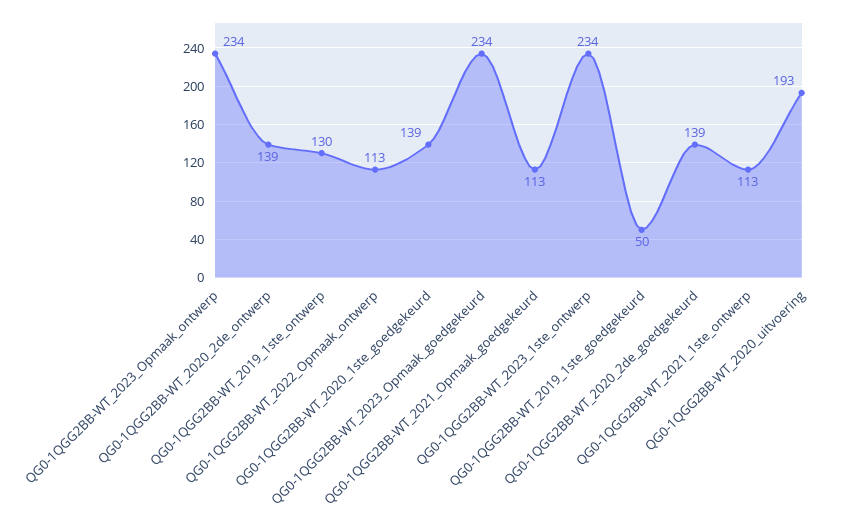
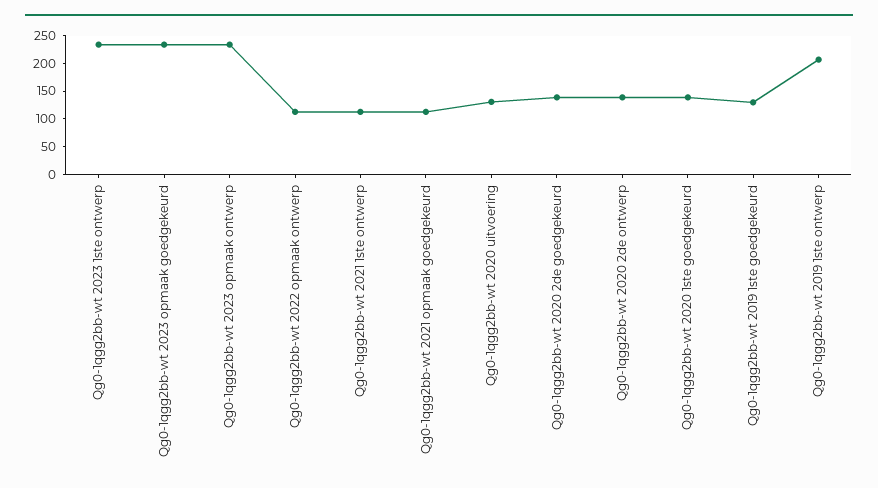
  {
    "QG0-1QGG2BB-WT_2023_Opmaak_ontwerp": 234,
    "QG0-1QGG2BB-WT_2020_2de_ontwerp": 139,
-   "QG0-1QGG2BB-WT_2019_1ste_ontwerp": 130,
+   "QG0-1QGG2BB-WT_2019_1ste_ontwerp": 200,
    "QG0-1QGG2BB-WT_2022_Opmaak_ontwerp": 113,
    "QG0-1QGG2BB-WT_2020_1ste_goedgekeurd": 139,
    "QG0-1QGG2BB-WT_2023_Opmaak_goedgekeurd": 234,
    "QG0-1QGG2BB-WT_2021_Opmaak_goedgekeurd": 113,
    "QG0-1QGG2BB-WT_2023_1ste_ontwerp": 234,
-   "QG0-1QGG2BB-WT_2019_1ste_goedgekeurd": 50,
+   "QG0-1QGG2BB-WT_2019_1ste_goedgekeurd": 125,
    "QG0-1QGG2BB-WT_2020_2de_goedgekeurd": 139,
    "QG0-1QGG2BB-WT_2021_1ste_ontwerp": 113,
-   "QG0-1QGG2BB-WT_2020_uitvoering": 193
+   "QG0-1QGG2BB-WT_2020_uitvoering": 125
  }

